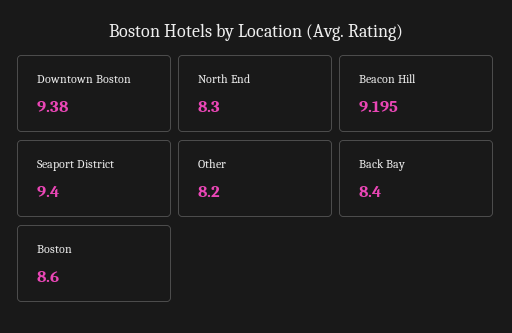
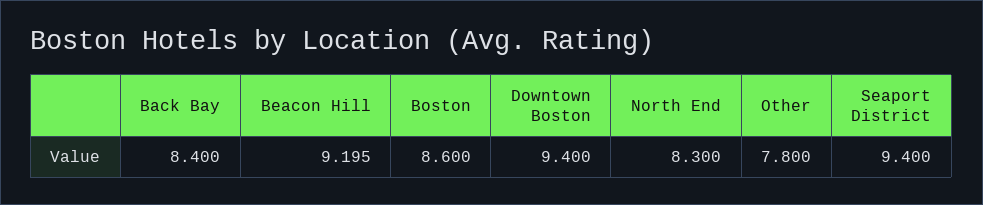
  {
-   "Downtown Boston": 9.38,
+   "Downtown Boston": 9.4,
    "North End": 8.3,
    "Beacon Hill": 9.195,
    "Seaport District": 9.4,
-   "Other": 8.2,
+   "Other": 7.8,
    "Back Bay": 8.4,
    "Boston": 8.6
  }

